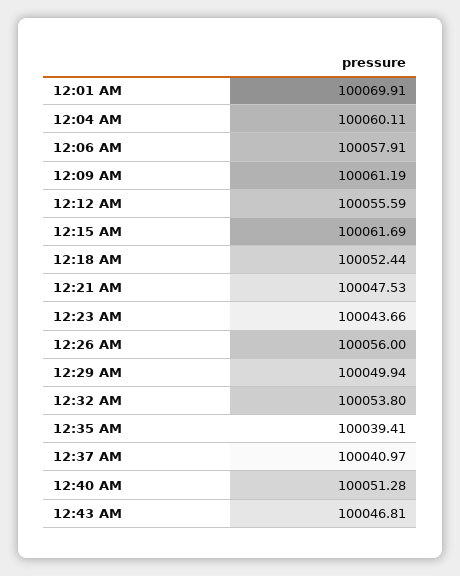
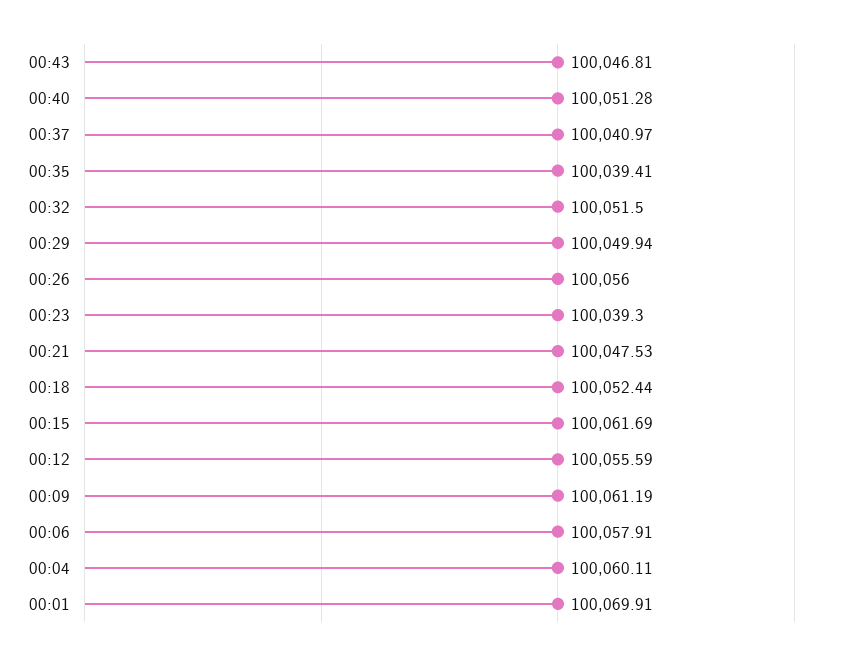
  {
    "12:01 AM": 100069.91,
    "12:04 AM": 100060.11,
    "12:06 AM": 100057.91,
    "12:09 AM": 100061.19,
    "12:12 AM": 100055.59,
    "12:15 AM": 100061.69,
    "12:18 AM": 100052.44,
    "12:21 AM": 100047.53,
-   "12:23 AM": 100043.66,
+   "12:23 AM": 100039.3,
    "12:26 AM": 100056,
    "12:29 AM": 100049.94,
-   "12:32 AM": 100053.8,
+   "12:32 AM": 100051.5,
    "12:35 AM": 100039.41,
    "12:37 AM": 100040.97,
    "12:40 AM": 100051.28,
    "12:43 AM": 100046.81
  }

